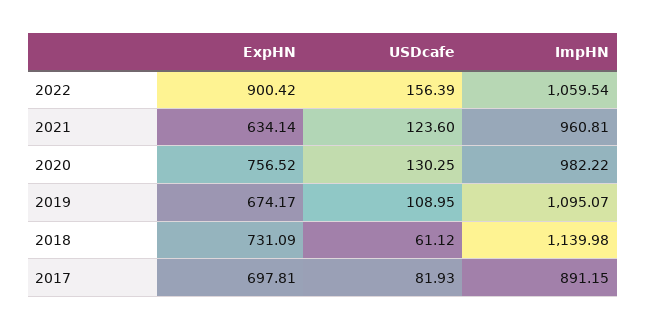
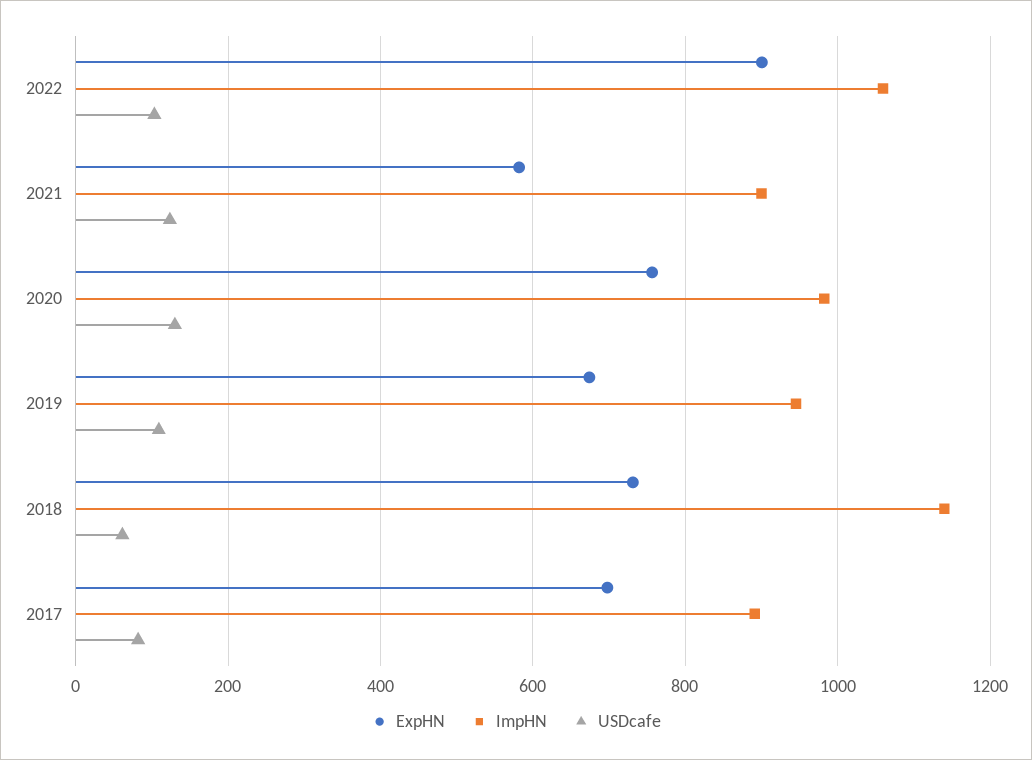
  {
    "ExpHN": {
      "2022": 900.42,
-     "2021": 634.14,
+     "2021": 580,
      "2020": 756.52,
      "2019": 674.17,
      "2018": 731.09,
      "2017": 697.81
    },
    "USDcafe": {
-     "2022": 156.39,
+     "2022": 100,
      "2021": 123.6,
      "2020": 130.25,
      "2019": 108.95,
      "2018": 61.12,
      "2017": 81.93
    },
    "ImpHN": {
      "2022": 1059.54,
-     "2021": 960.81,
+     "2021": 900,
      "2020": 982.22,
-     "2019": 1095.07,
+     "2019": 940,
      "2018": 1139.98,
      "2017": 891.15
    }
  }

